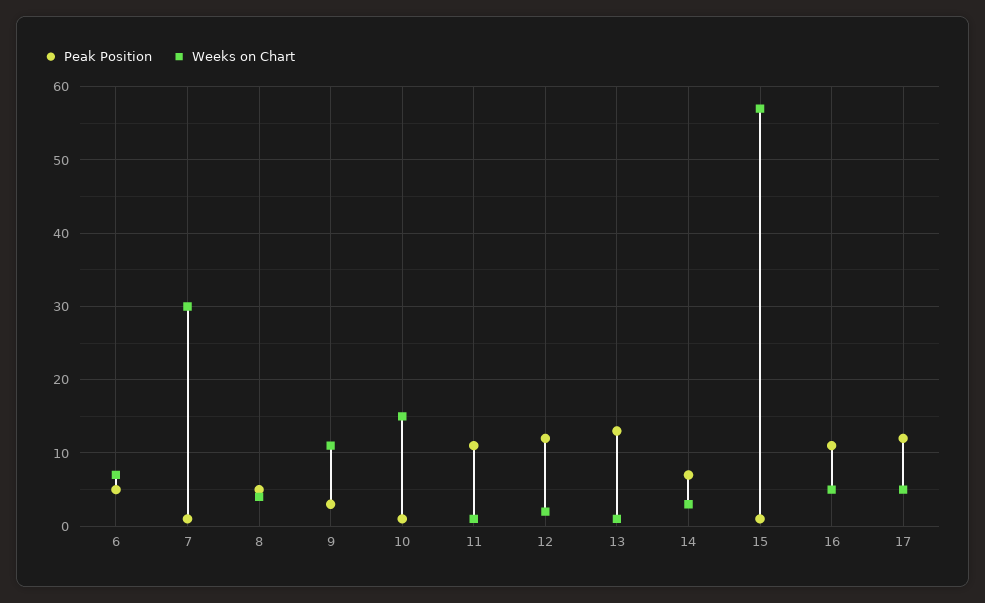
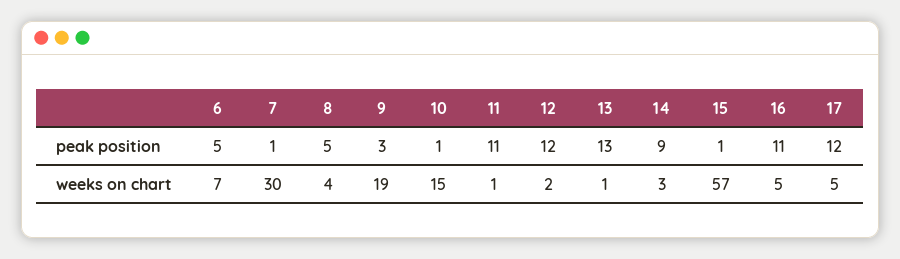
  {
    "Peak Position": {
      "6": 5,
      "7": 1,
      "8": 5,
      "9": 3,
      "10": 1,
      "11": 11,
      "12": 12,
      "13": 13,
-     "14": 7,
+     "14": 9,
      "15": 1,
      "16": 11,
      "17": 12
    },
    "Weeks on Chart": {
      "6": 7,
      "7": 30,
      "8": 4,
-     "9": 11,
+     "9": 19,
      "10": 15,
      "11": 1,
      "12": 2,
      "13": 1,
      "14": 3,
      "15": 57,
      "16": 5,
      "17": 5
    }
  }

